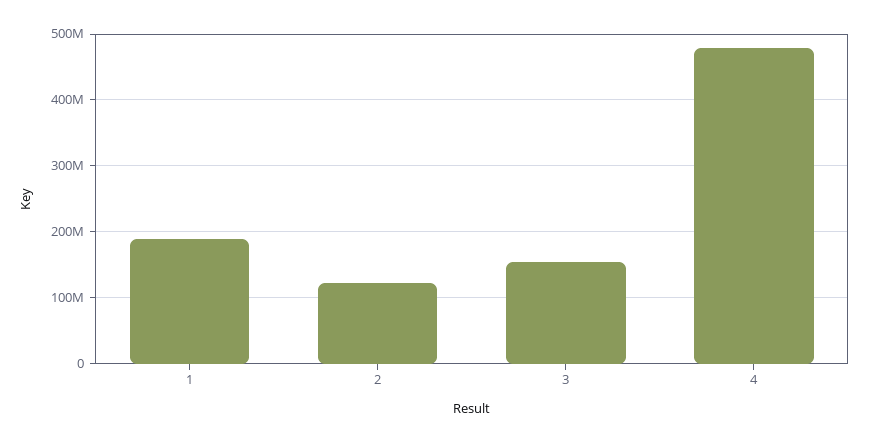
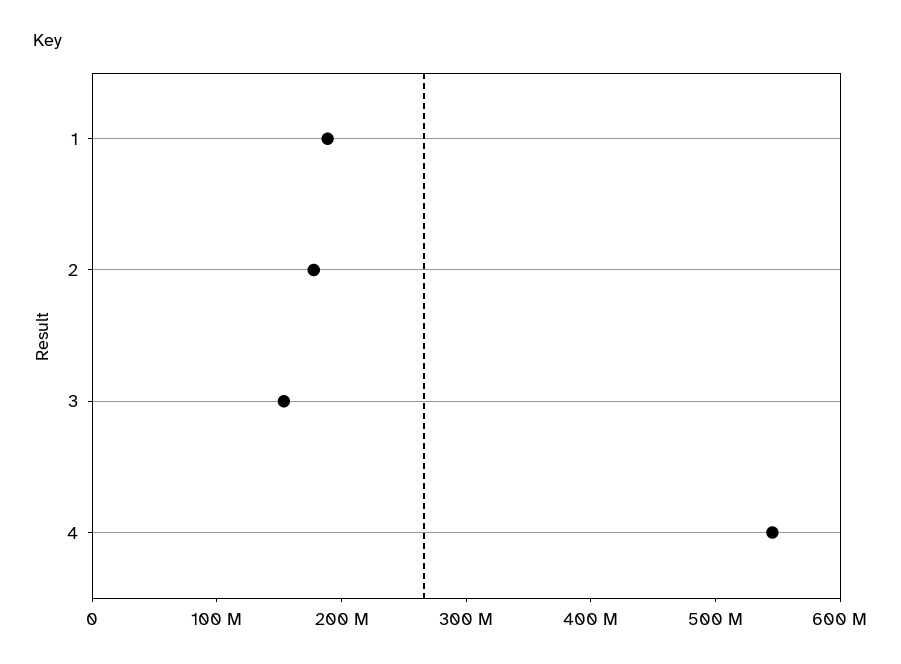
  {
    "1": 190000000,
-   "2": 120000000,
+   "2": 180000000,
    "3": 150000000,
-   "4": 480000000
+   "4": 540000000
  }

